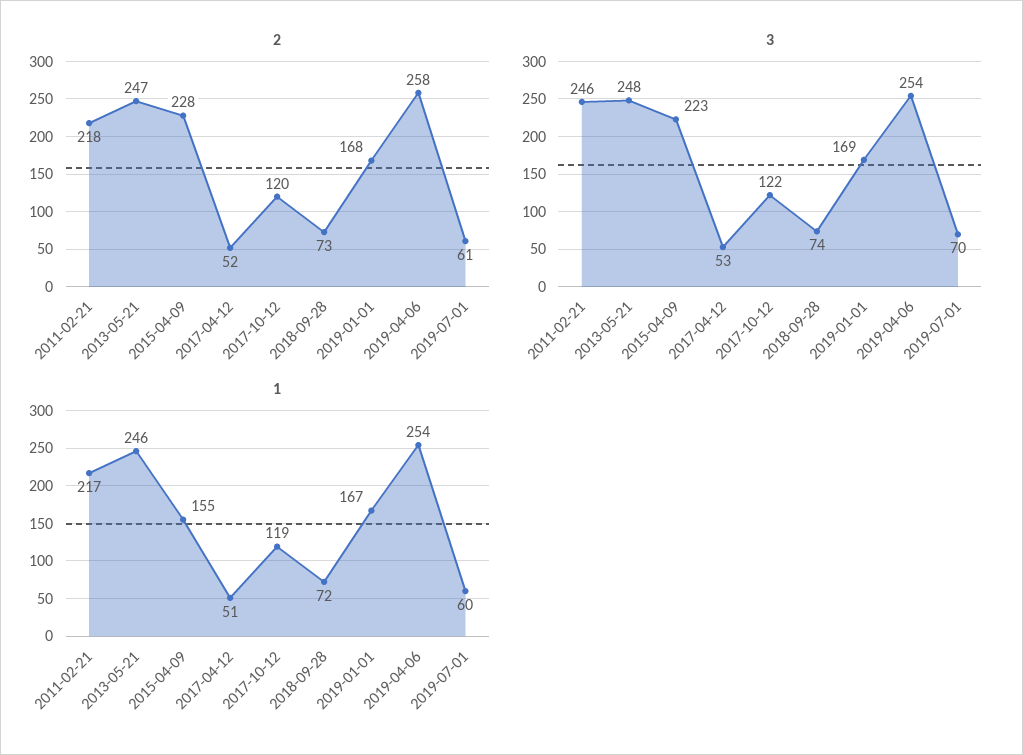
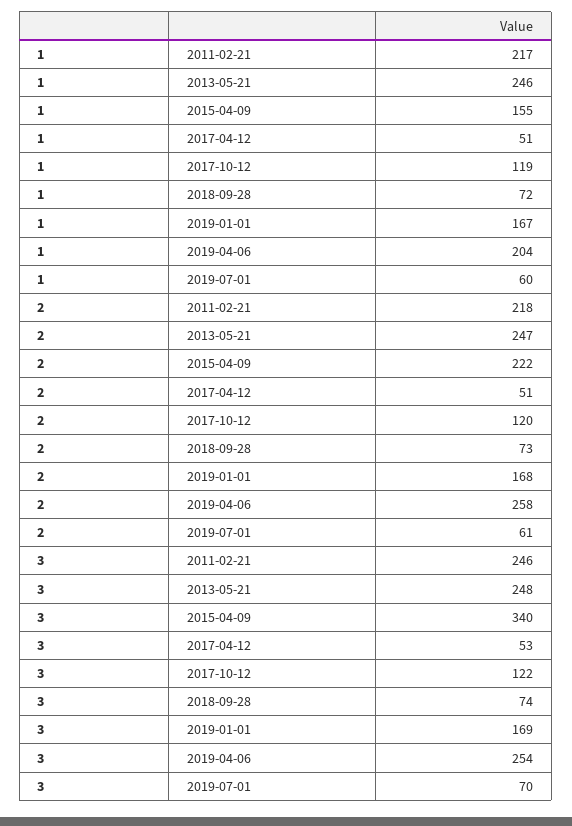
  {
    "2": {
      "2011-02-21": 218,
      "2013-05-21": 247,
-     "2015-04-09": 228,
+     "2015-04-09": 222,
-     "2017-04-12": 52,
+     "2017-04-12": 51,
      "2017-10-12": 120,
      "2018-09-28": 73,
      "2019-01-01": 168,
      "2019-04-06": 258,
      "2019-07-01": 61
    },
    "3": {
      "2011-02-21": 246,
      "2013-05-21": 248,
-     "2015-04-09": 223,
+     "2015-04-09": 340,
      "2017-04-12": 53,
      "2017-10-12": 122,
      "2018-09-28": 74,
      "2019-01-01": 169,
      "2019-04-06": 254,
      "2019-07-01": 70
    },
    "1": {
      "2011-02-21": 217,
      "2013-05-21": 246,
      "2015-04-09": 155,
      "2017-04-12": 51,
      "2017-10-12": 119,
      "2018-09-28": 72,
      "2019-01-01": 167,
-     "2019-04-06": 254,
+     "2019-04-06": 204,
      "2019-07-01": 60
    }
  }

